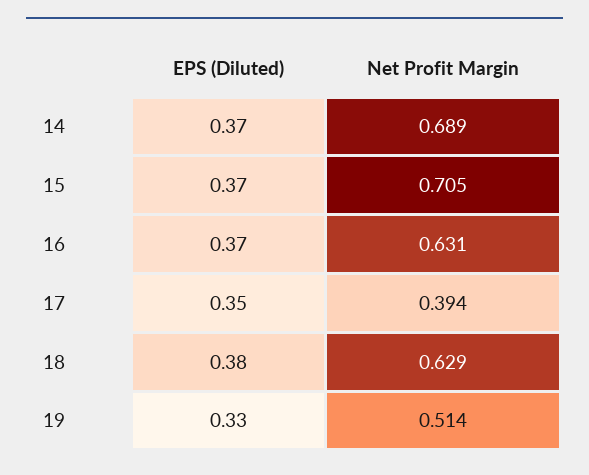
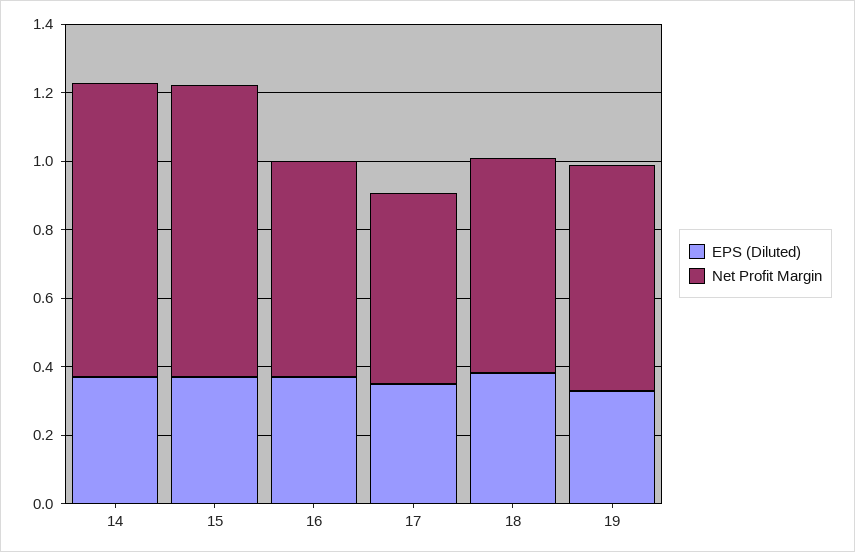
  {
    "EPS (Diluted)": {
      "14": 0.37,
      "15": 0.37,
      "16": 0.37,
      "17": 0.35,
      "18": 0.38,
      "19": 0.33
    },
    "Net Profit Margin": {
-     "14": 0.689,
+     "14": 0.85,
-     "15": 0.705,
+     "15": 0.85,
      "16": 0.631,
-     "17": 0.394,
+     "17": 0.55,
      "18": 0.629,
-     "19": 0.514
+     "19": 0.65
    }
  }

